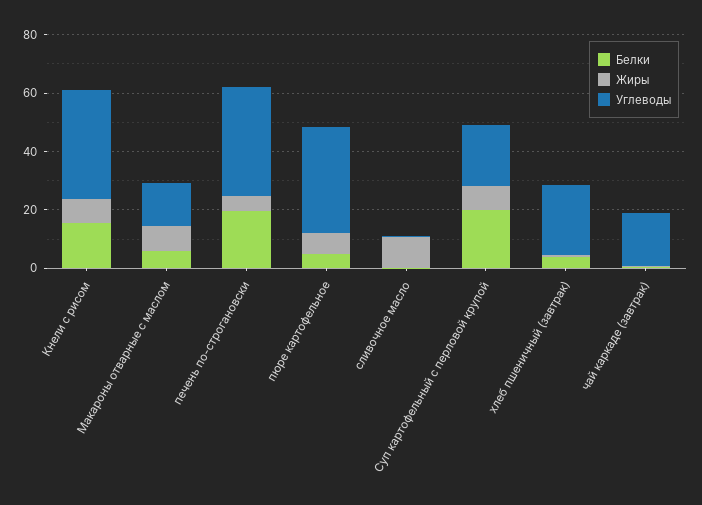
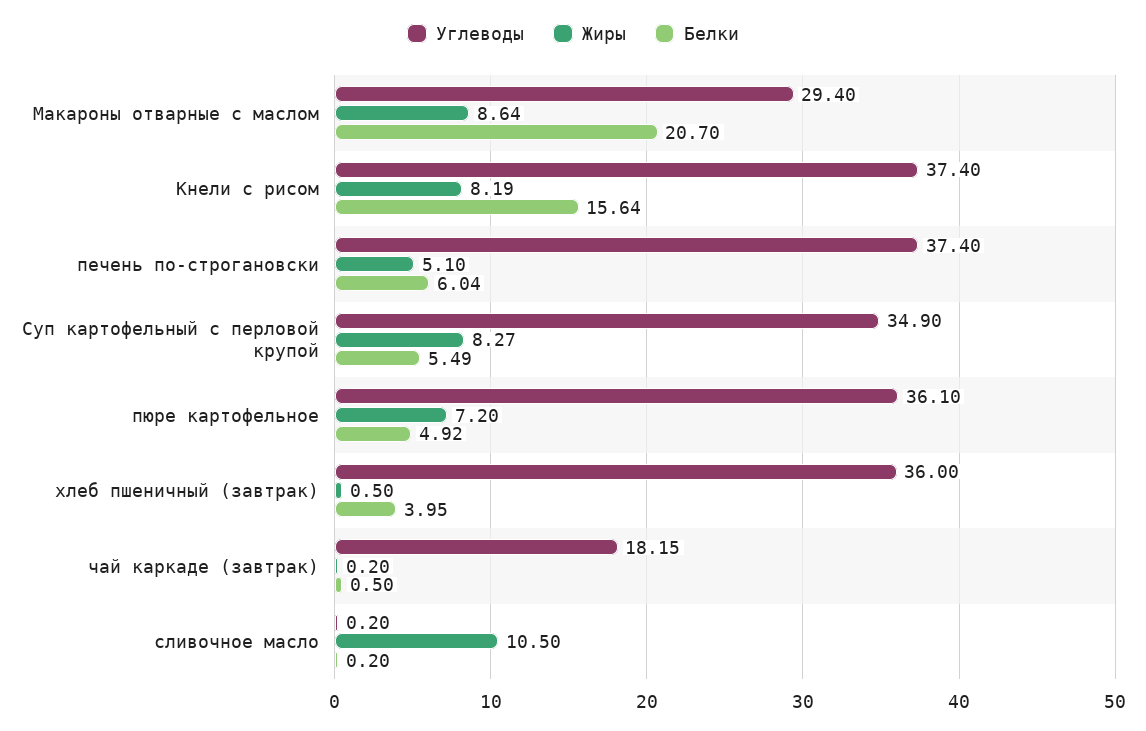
  {
    "Белки": {
      "Кнели с рисом": 15.64,
-     "Макароны отварные с маслом": 5,
+     "Макароны отварные с маслом": 20.7,
-     "печень по-строгановски": 20,
+     "печень по-строгановски": 6.04,
      "пюре картофельное": 4.92,
      "сливочное масло": 0.2,
-     "Суп картофельный с перловой крупой": 20,
+     "Суп картофельный с перловой крупой": 5.49,
      "хлеб пшеничный (завтрак)": 3.95,
      "чай каркаде (завтрак)": 0.5
    },
    "Жиры": {
      "Кнели с рисом": 8.19,
      "Макароны отварные с маслом": 8.64,
      "печень по-строгановски": 5.1,
      "пюре картофельное": 7.2,
      "сливочное масло": 10.5,
      "Суп картофельный с перловой крупой": 8.27,
      "хлеб пшеничный (завтрак)": 0.5,
      "чай каркаде (завтрак)": 0.2
    },
    "Углеводы": {
      "Кнели с рисом": 37.4,
-     "Макароны отварные с маслом": 15,
+     "Макароны отварные с маслом": 29.4,
      "печень по-строгановски": 37.4,
      "пюре картофельное": 36.1,
      "сливочное масло": 0.2,
-     "Суп картофельный с перловой крупой": 20,
+     "Суп картофельный с перловой крупой": 34.9,
-     "хлеб пшеничный (завтрак)": 25,
+     "хлеб пшеничный (завтрак)": 36,
      "чай каркаде (завтрак)": 18.15
    }
  }

